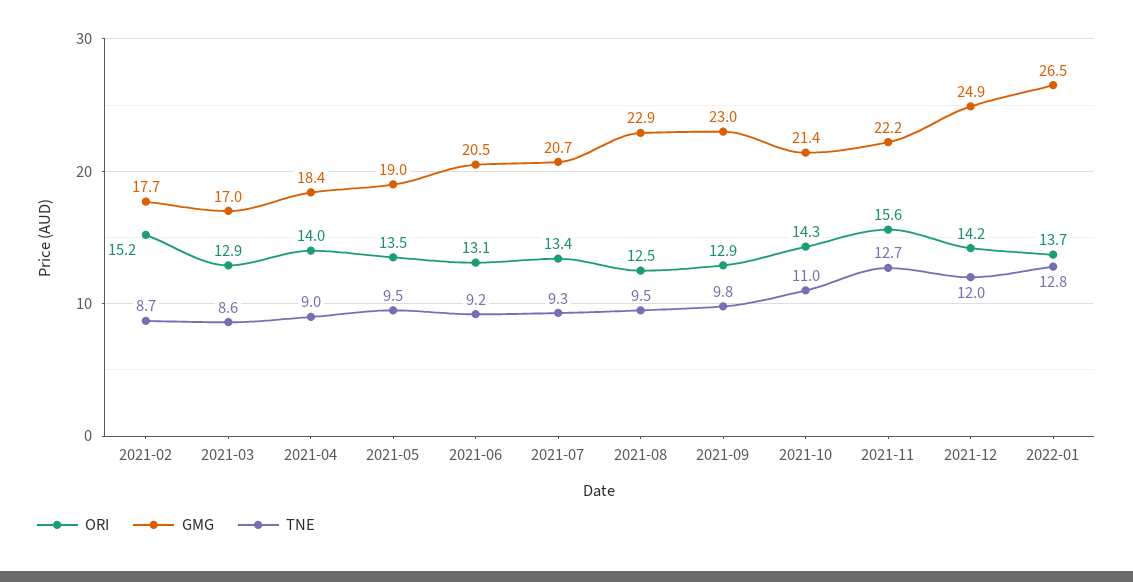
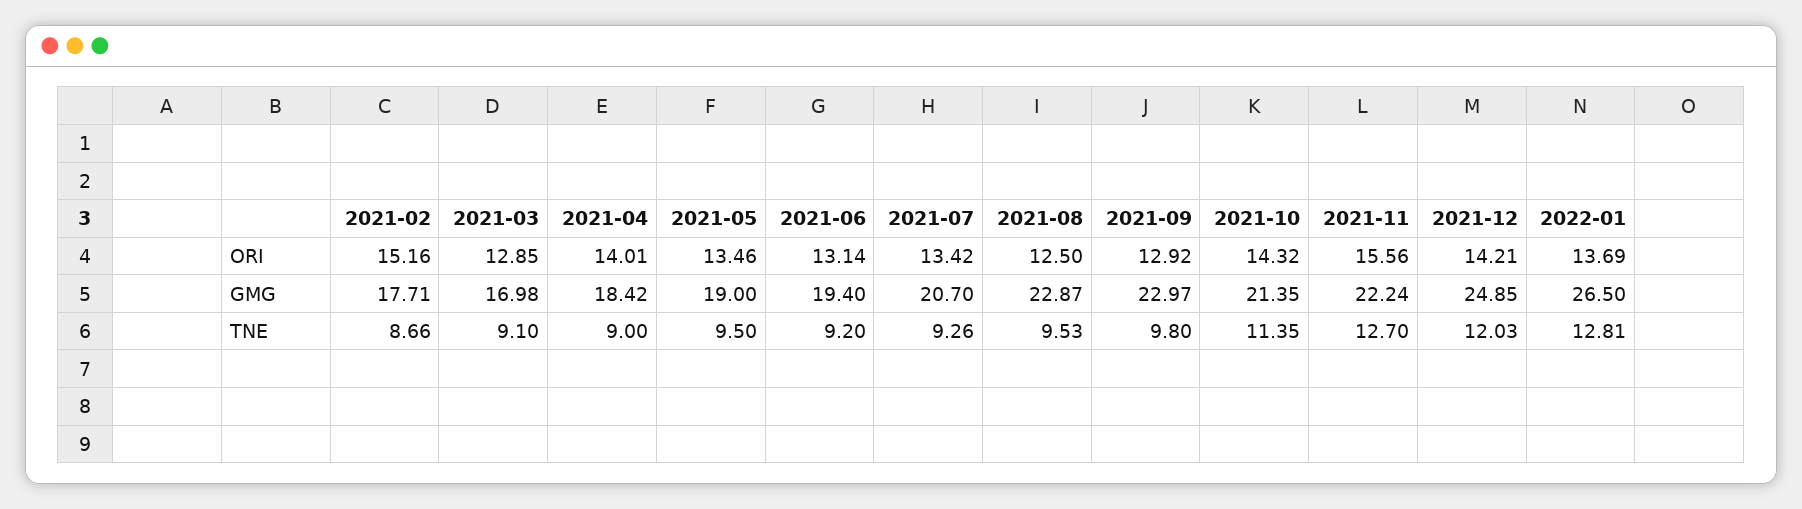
  {
    "ORI": {
      "2021-02": 15.16,
      "2021-03": 12.85,
      "2021-04": 14.01,
      "2021-05": 13.46,
      "2021-06": 13.14,
      "2021-07": 13.42,
      "2021-08": 12.5,
      "2021-09": 12.92,
      "2021-10": 14.32,
      "2021-11": 15.56,
      "2021-12": 14.21,
      "2022-01": 13.69
    },
    "GMG": {
      "2021-02": 17.71,
      "2021-03": 16.98,
      "2021-04": 18.42,
      "2021-05": 19,
-     "2021-06": 20.5,
+     "2021-06": 19.4,
      "2021-07": 20.7,
      "2021-08": 22.87,
      "2021-09": 22.97,
      "2021-10": 21.35,
      "2021-11": 22.24,
      "2021-12": 24.85,
      "2022-01": 26.5
    },
    "TNE": {
      "2021-02": 8.66,
-     "2021-03": 8.6,
+     "2021-03": 9.1,
      "2021-04": 9,
      "2021-05": 9.5,
      "2021-06": 9.2,
      "2021-07": 9.26,
      "2021-08": 9.53,
      "2021-09": 9.8,
-     "2021-10": 11,
+     "2021-10": 11.35,
      "2021-11": 12.7,
      "2021-12": 12.03,
      "2022-01": 12.81
    }
  }

